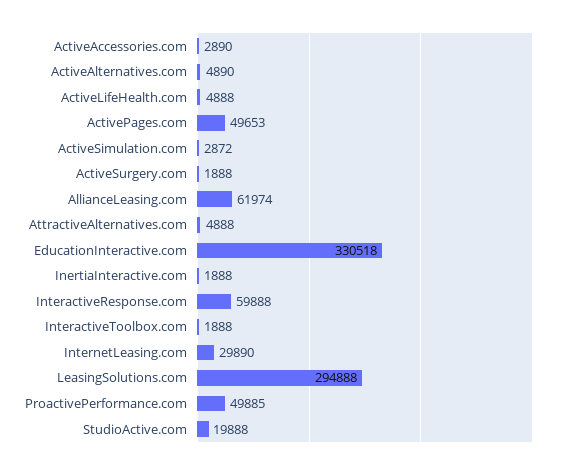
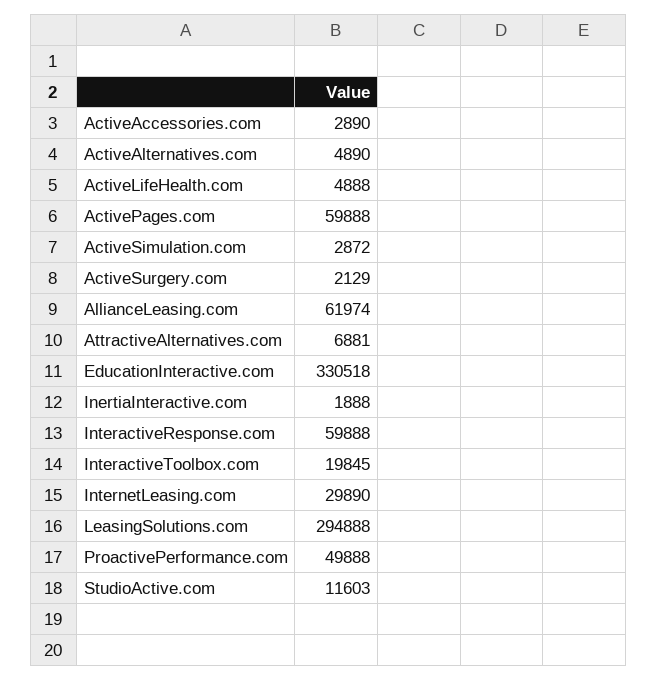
  {
    "ActiveAccessories.com": 2890,
    "ActiveAlternatives.com": 4890,
    "ActiveLifeHealth.com": 4888,
-   "ActivePages.com": 49653,
+   "ActivePages.com": 59888,
    "ActiveSimulation.com": 2872,
-   "ActiveSurgery.com": 1888,
+   "ActiveSurgery.com": 2129,
    "AllianceLeasing.com": 61974,
-   "AttractiveAlternatives.com": 4888,
+   "AttractiveAlternatives.com": 6881,
    "EducationInteractive.com": 330518,
    "InertiaInteractive.com": 1888,
    "InteractiveResponse.com": 59888,
-   "InteractiveToolbox.com": 1888,
+   "InteractiveToolbox.com": 19845,
    "InternetLeasing.com": 29890,
    "LeasingSolutions.com": 294888,
-   "ProactivePerformance.com": 49885,
+   "ProactivePerformance.com": 49888,
-   "StudioActive.com": 19888
+   "StudioActive.com": 11603
  }

